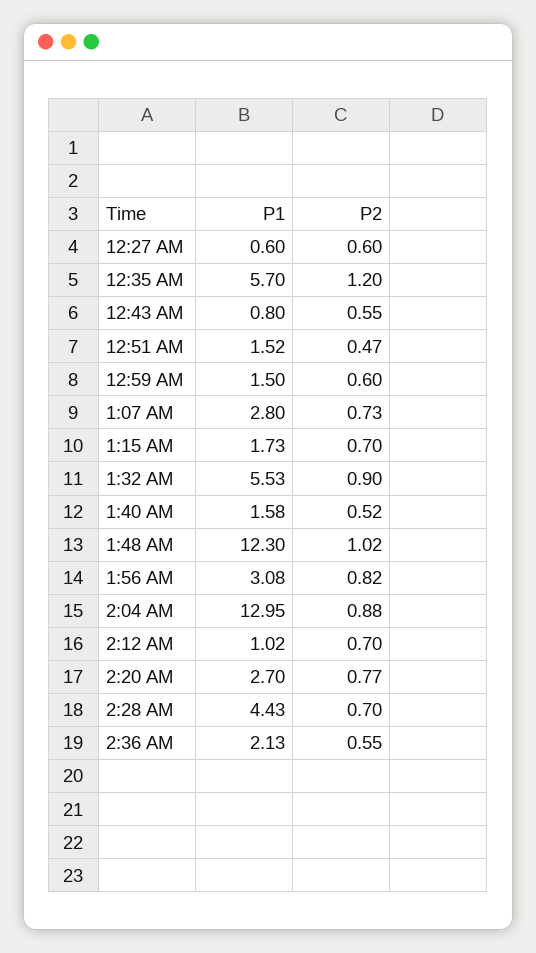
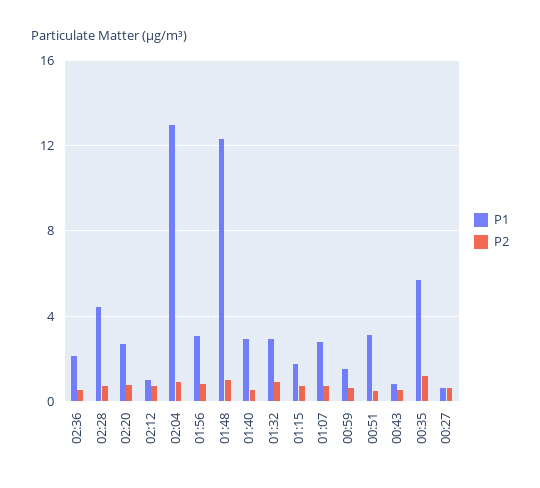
  {
    "P1": {
      "12:27 AM": 0.6,
      "12:35 AM": 5.7,
      "12:43 AM": 0.8,
-     "12:51 AM": 1.52,
+     "12:51 AM": 3,
      "12:59 AM": 1.5,
      "1:07 AM": 2.8,
      "1:15 AM": 1.73,
-     "1:32 AM": 5.53,
+     "1:32 AM": 3,
-     "1:40 AM": 1.58,
+     "1:40 AM": 3,
      "1:48 AM": 12.3,
      "1:56 AM": 3.08,
      "2:04 AM": 12.95,
      "2:12 AM": 1.02,
      "2:20 AM": 2.7,
      "2:28 AM": 4.43,
      "2:36 AM": 2.13
    },
    "P2": {
      "12:27 AM": 0.6,
      "12:35 AM": 1.2,
      "12:43 AM": 0.55,
      "12:51 AM": 0.47,
      "12:59 AM": 0.6,
      "1:07 AM": 0.73,
      "1:15 AM": 0.7,
      "1:32 AM": 0.9,
      "1:40 AM": 0.52,
      "1:48 AM": 1.02,
      "1:56 AM": 0.82,
      "2:04 AM": 0.88,
      "2:12 AM": 0.7,
      "2:20 AM": 0.77,
      "2:28 AM": 0.7,
      "2:36 AM": 0.55
    }
  }

